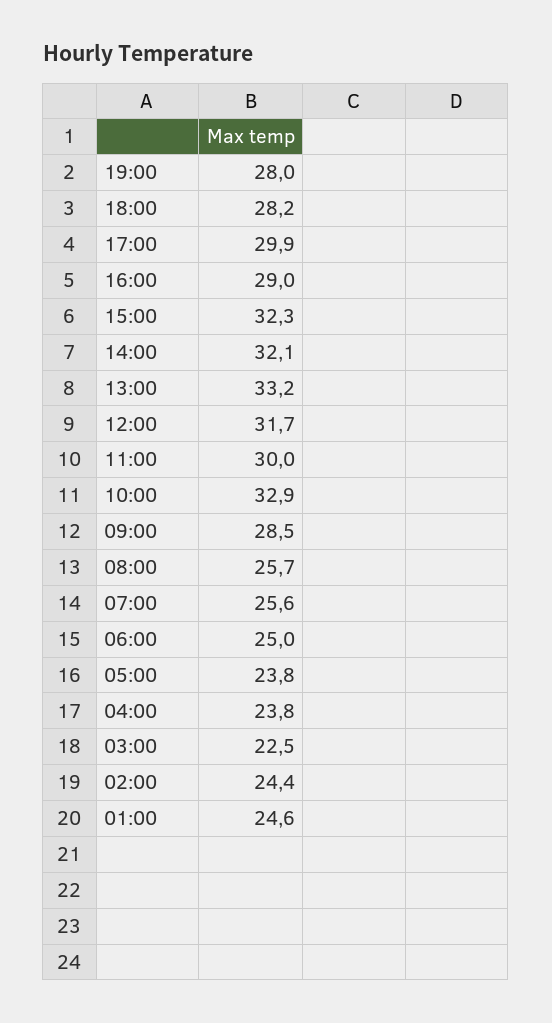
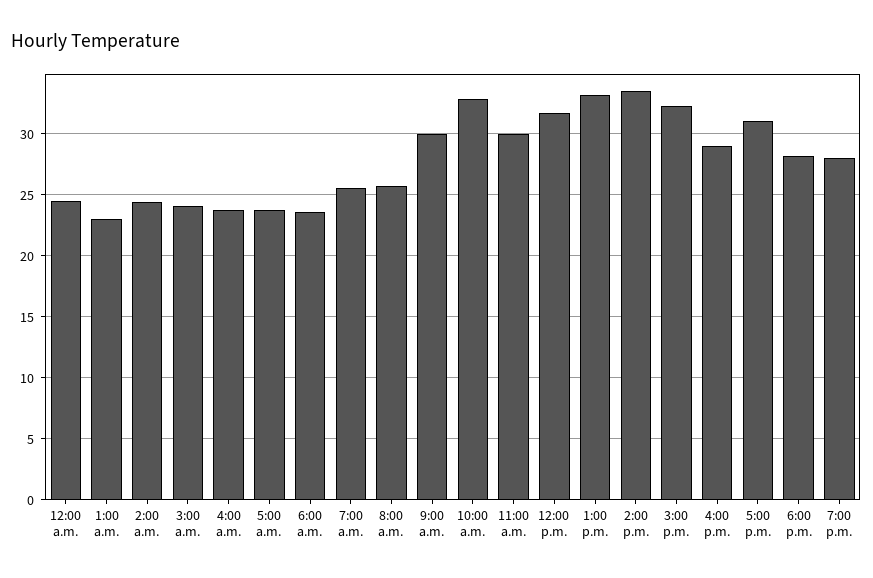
  {
    "19:00": 28,
    "18:00": 28.2,
-   "17:00": 29.9,
+   "17:00": 31,
    "16:00": 29,
    "15:00": 32.3,
-   "14:00": 32.1,
+   "14:00": 33.5,
    "13:00": 33.2,
    "12:00": 31.7,
    "11:00": 30,
    "10:00": 32.9,
-   "09:00": 28.5,
+   "09:00": 30,
    "08:00": 25.7,
    "07:00": 25.6,
-   "06:00": 25,
+   "06:00": 23.5,
    "05:00": 23.8,
    "04:00": 23.8,
-   "03:00": 22.5,
+   "03:00": 24,
    "02:00": 24.4,
-   "01:00": 24.6
+   "01:00": 23,
+   "12:00 a.m.": 24.5
  }

